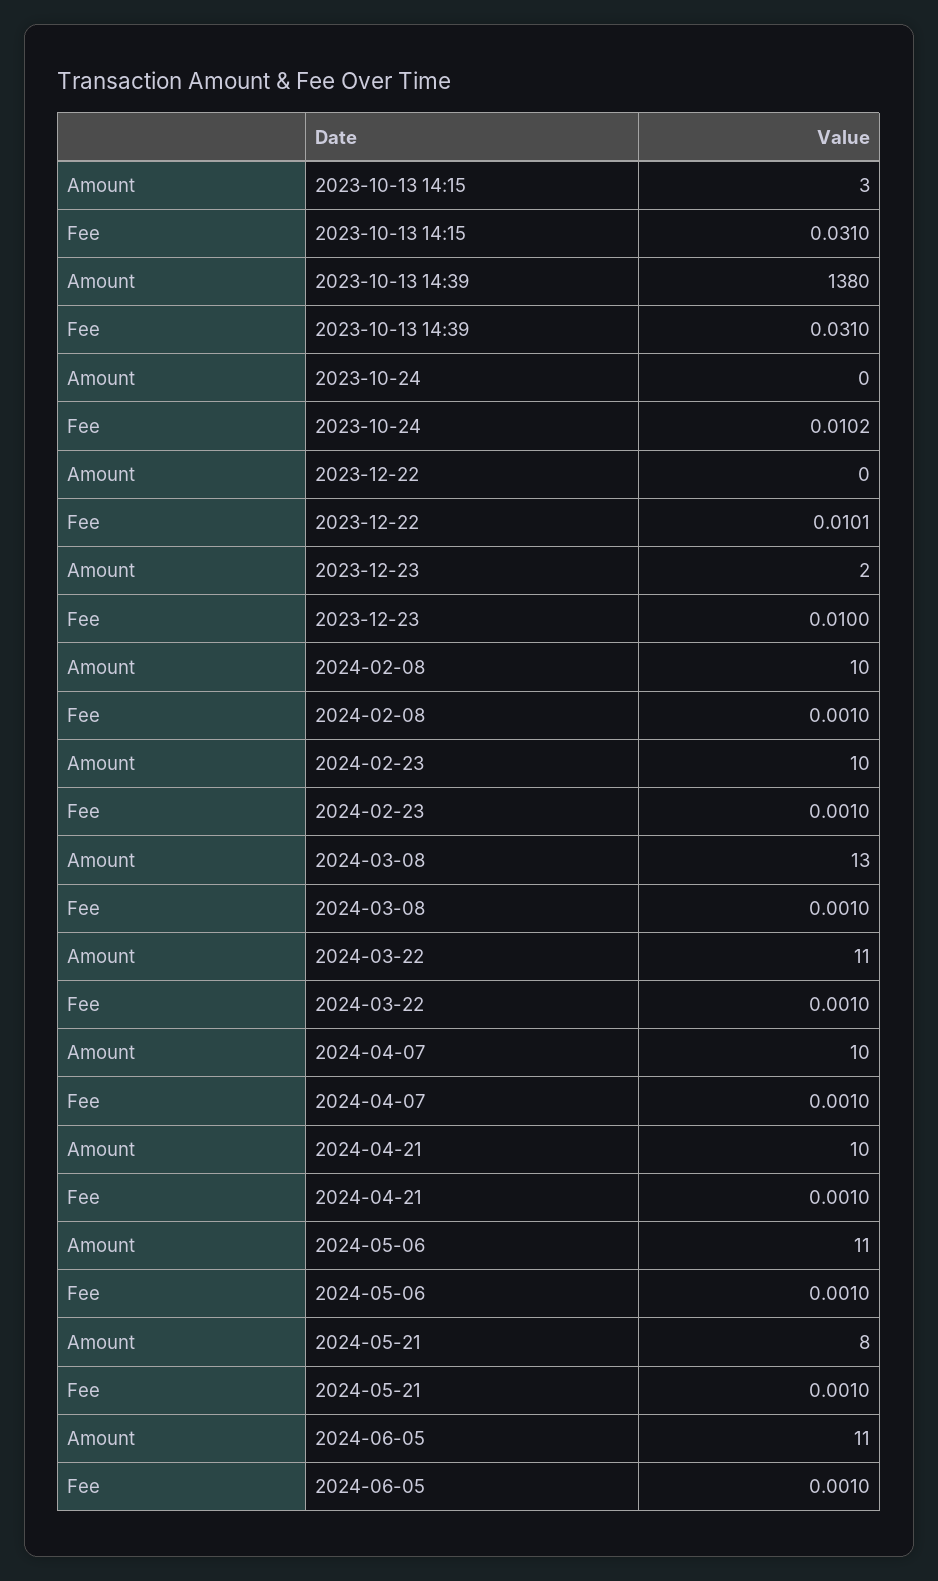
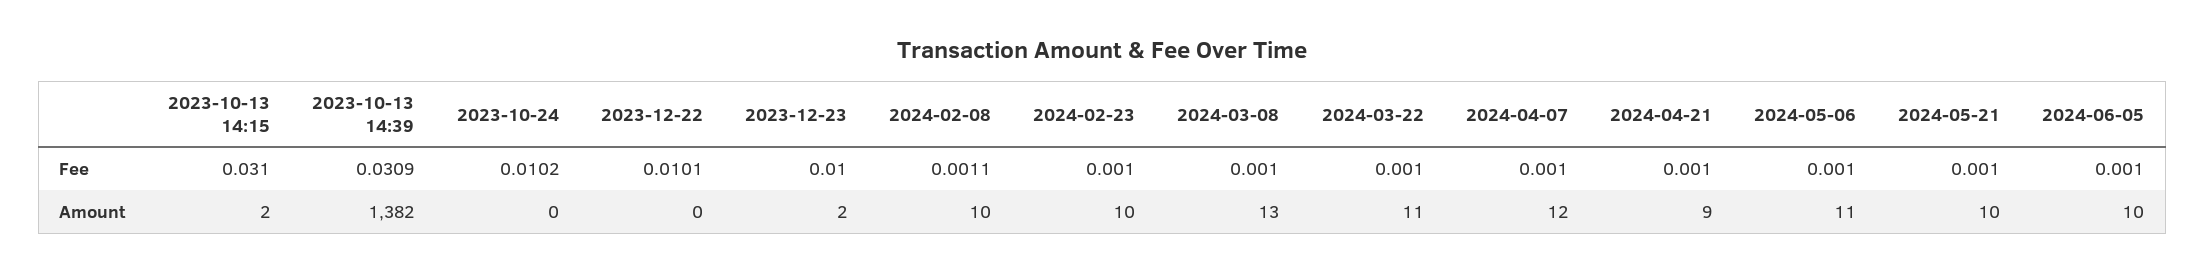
  {
    "Amount": {
-     "2023-10-13 14:15": 3,
+     "2023-10-13 14:15": 2,
-     "2023-10-13 14:39": 1380,
+     "2023-10-13 14:39": 1382,
      "2023-10-24": 0,
      "2023-12-22": 0,
      "2023-12-23": 2,
      "2024-02-08": 10,
      "2024-02-23": 10,
      "2024-03-08": 13,
      "2024-03-22": 11,
-     "2024-04-07": 10,
+     "2024-04-07": 12,
-     "2024-04-21": 10,
+     "2024-04-21": 9,
      "2024-05-06": 11,
-     "2024-05-21": 8,
+     "2024-05-21": 10,
-     "2024-06-05": 11
+     "2024-06-05": 10
    },
    "Fee": {
      "2023-10-13 14:15": 0.031,
-     "2023-10-13 14:39": 0.031,
+     "2023-10-13 14:39": 0.0309,
      "2023-10-24": 0.0102,
      "2023-12-22": 0.0101,
      "2023-12-23": 0.01,
-     "2024-02-08": 0.001,
+     "2024-02-08": 0.0011,
      "2024-02-23": 0.001,
      "2024-03-08": 0.001,
      "2024-03-22": 0.001,
      "2024-04-07": 0.001,
      "2024-04-21": 0.001,
      "2024-05-06": 0.001,
      "2024-05-21": 0.001,
      "2024-06-05": 0.001
    }
  }

